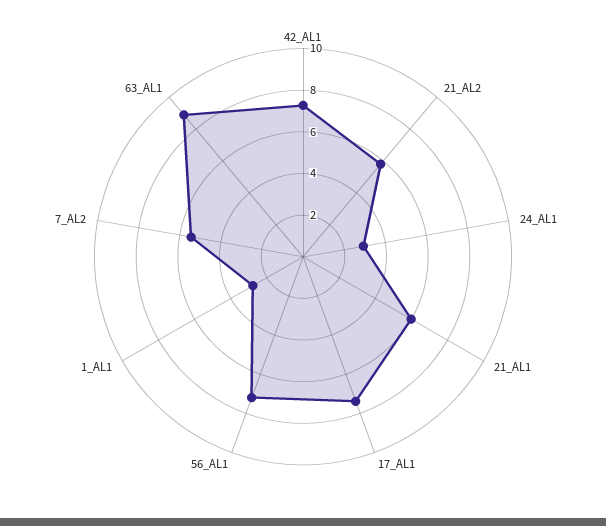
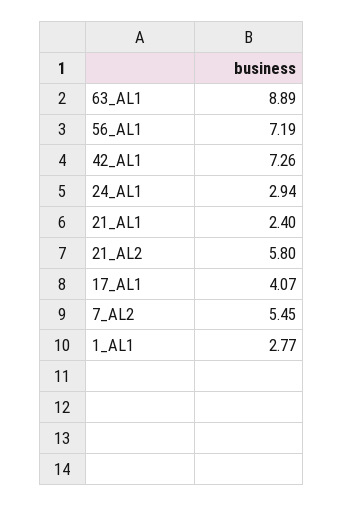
  {
    "42_AL1": 7.26,
    "21_AL2": 5.8,
    "24_AL1": 2.94,
-   "21_AL1": 6,
+   "21_AL1": 2.4,
-   "17_AL1": 7.5,
+   "17_AL1": 4.07,
    "56_AL1": 7.19,
    "1_AL1": 2.77,
    "7_AL2": 5.45,
    "63_AL1": 8.89
  }

